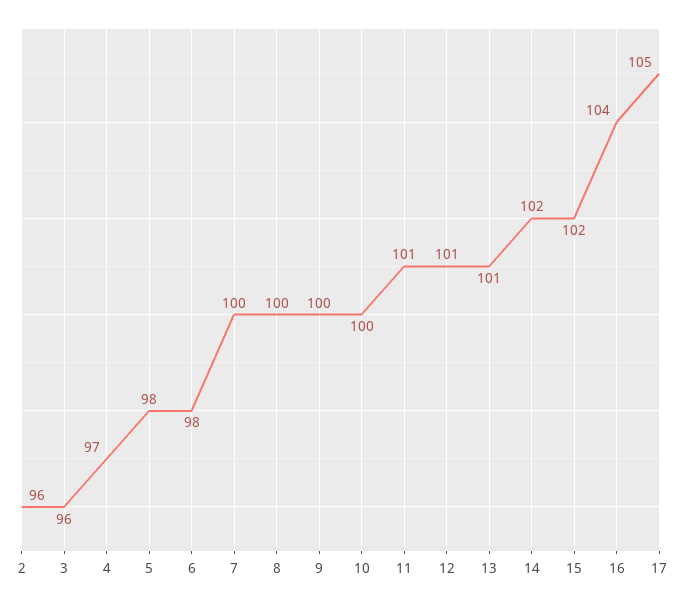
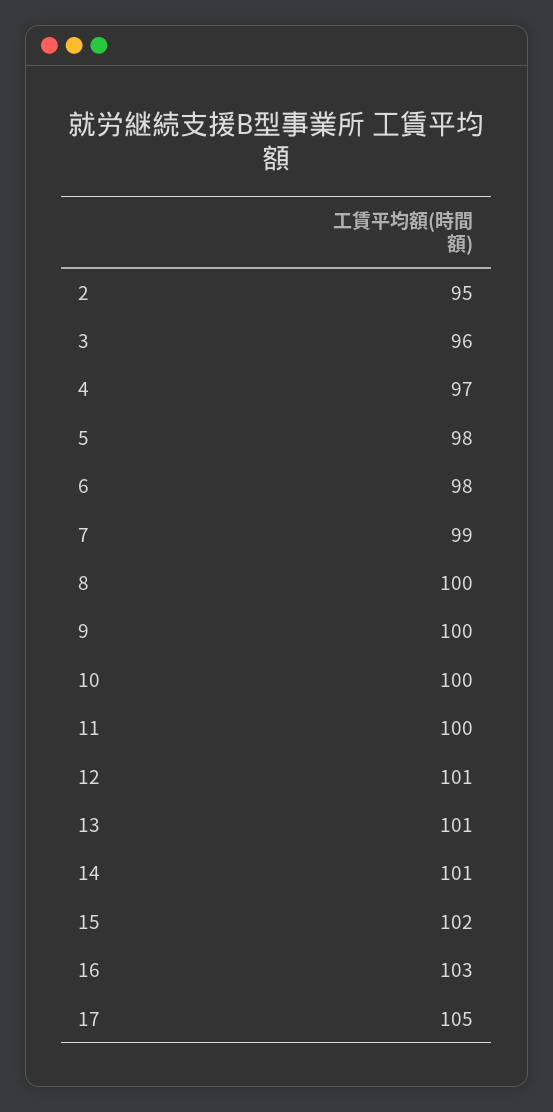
  {
-   "2": 96,
+   "2": 95,
    "3": 96,
    "4": 97,
    "5": 98,
    "6": 98,
-   "7": 100,
+   "7": 99,
    "8": 100,
    "9": 100,
    "10": 100,
-   "11": 101,
+   "11": 100,
    "12": 101,
    "13": 101,
-   "14": 102,
+   "14": 101,
    "15": 102,
-   "16": 104,
+   "16": 103,
    "17": 105
  }

